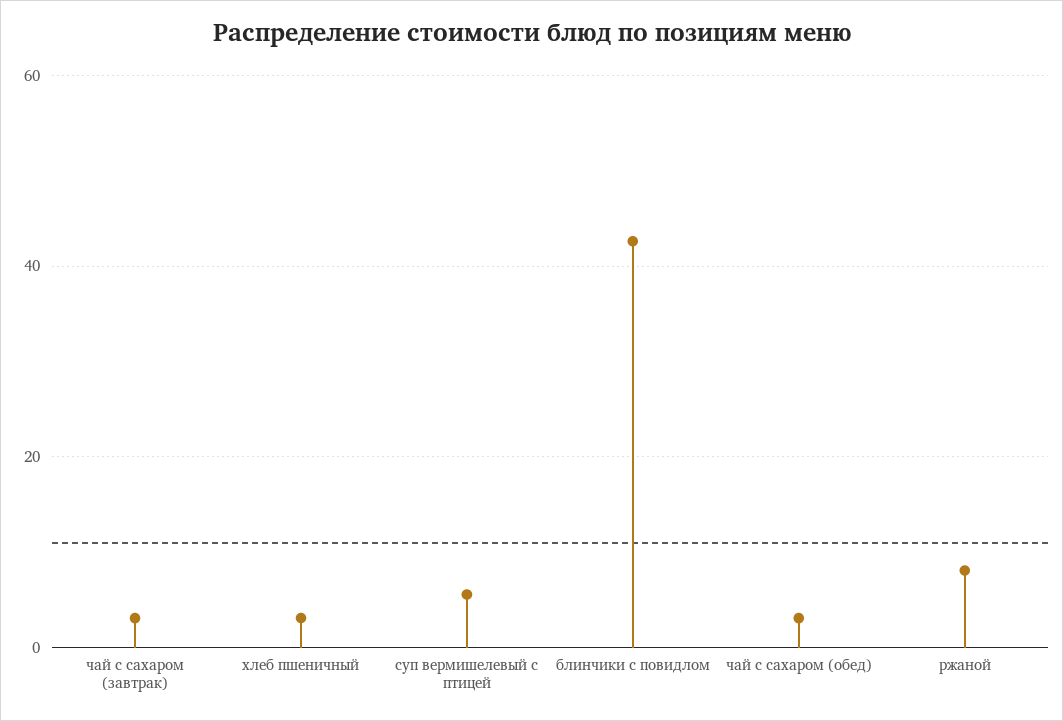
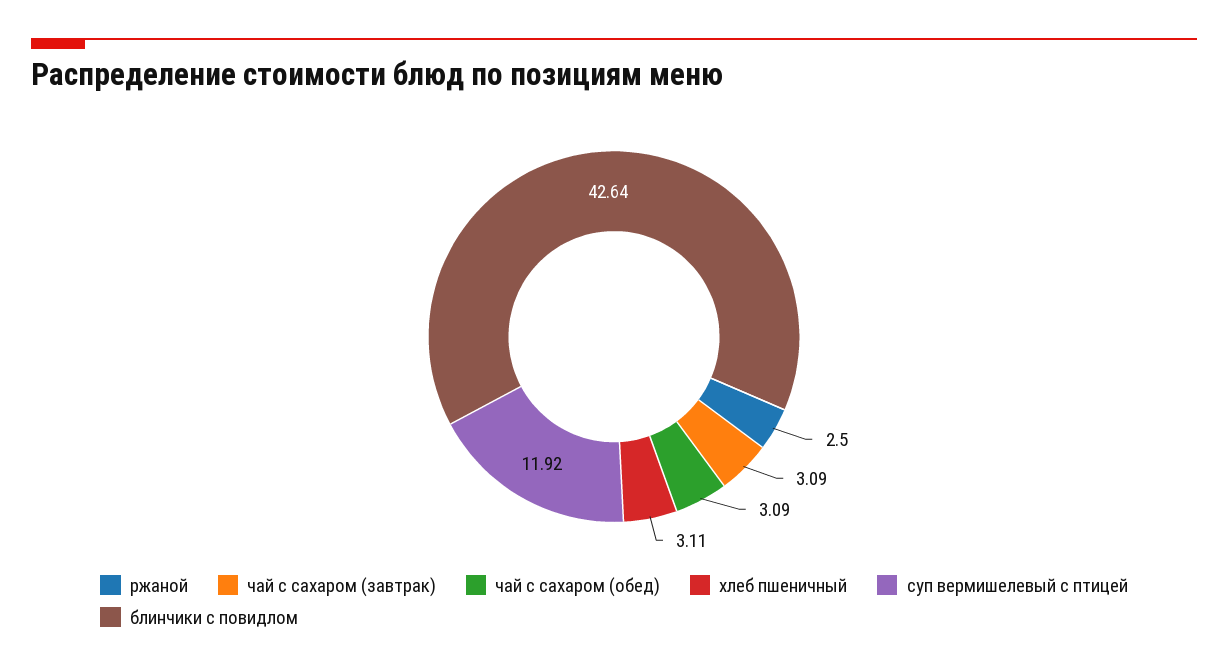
  {
    "чай с сахаром (завтрак)": 3.09,
    "хлеб пшеничный": 3.11,
-   "суп вермишелевый с птицей": 6,
+   "суп вермишелевый с птицей": 11.92,
    "блинчики с повидлом": 42.64,
    "чай с сахаром (обед)": 3.09,
-   "ржаной": 8
+   "ржаной": 2.5
  }

